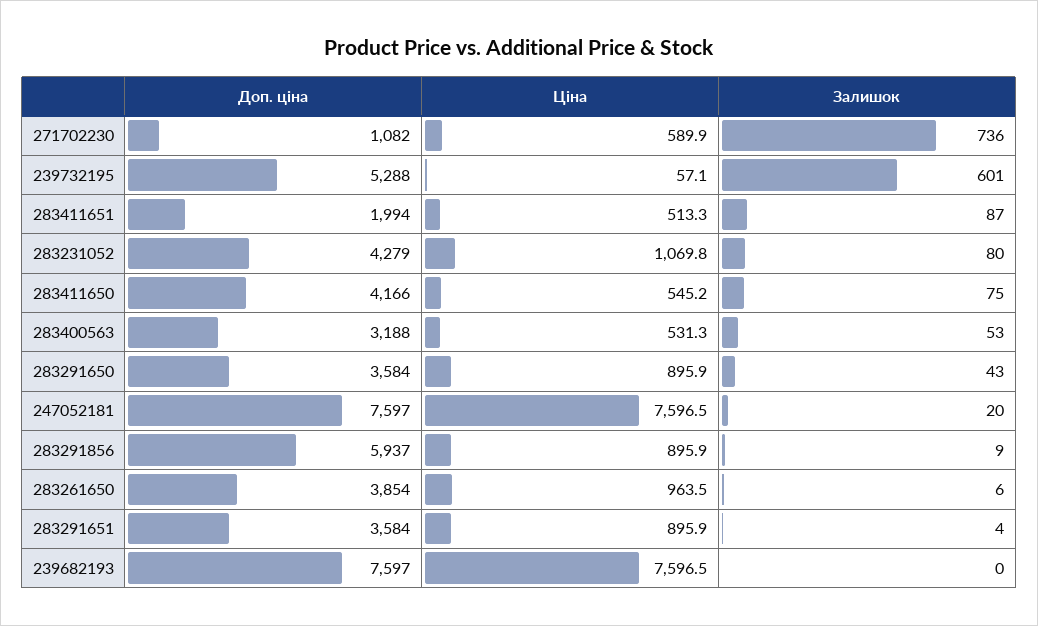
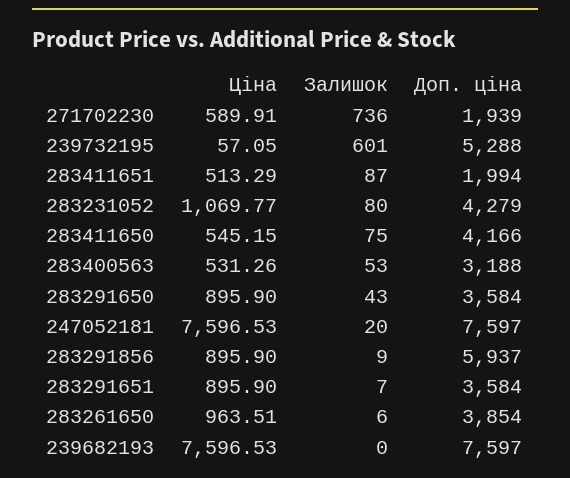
  {
    "Доп. ціна": {
-     "271702230": 1082,
+     "271702230": 1939,
      "239732195": 5288,
      "283411651": 1994,
      "283231052": 4279,
      "283411650": 4166,
      "283400563": 3188,
      "283291650": 3584,
      "247052181": 7597,
      "283291856": 5937,
      "283261650": 3854,
      "283291651": 3584,
      "239682193": 7597
    },
    "Ціна": {
      "271702230": 589.91,
      "239732195": 57.05,
      "283411651": 513.29,
      "283231052": 1069.77,
      "283411650": 545.15,
      "283400563": 531.26,
      "283291650": 895.9,
      "247052181": 7596.53,
      "283291856": 895.9,
      "283261650": 963.51,
      "283291651": 895.9,
      "239682193": 7596.53
    },
    "Залишок": {
      "271702230": 736,
      "239732195": 601,
      "283411651": 87,
      "283231052": 80,
      "283411650": 75,
      "283400563": 53,
      "283291650": 43,
      "247052181": 20,
      "283291856": 9,
      "283261650": 6,
-     "283291651": 4,
+     "283291651": 7,
      "239682193": 0
    }
  }

